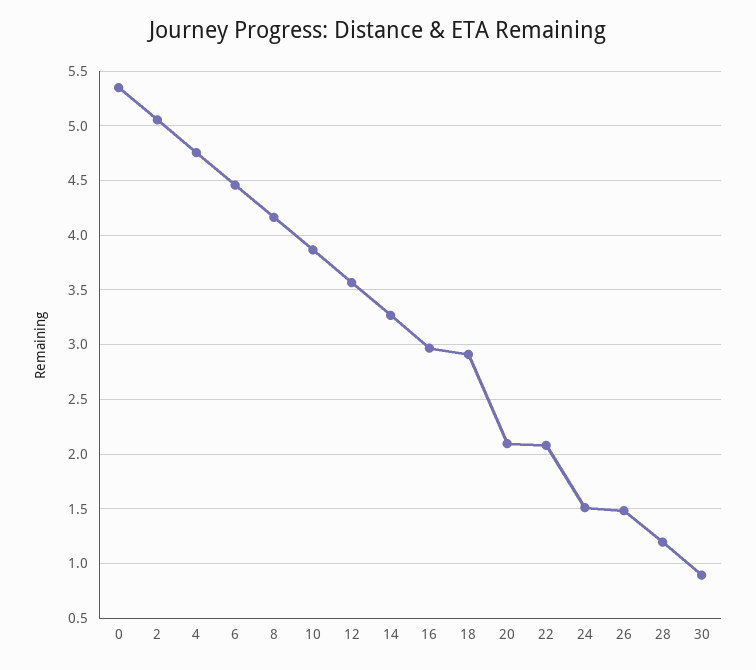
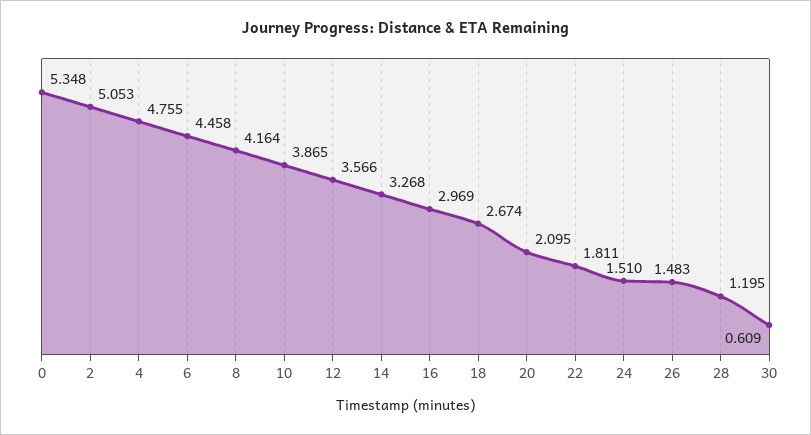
  {
    "0": 5.348,
    "2": 5.053,
    "4": 4.755,
    "6": 4.458,
    "8": 4.164,
    "10": 3.865,
    "12": 3.566,
    "14": 3.268,
    "16": 2.969,
-   "18": 2.9,
+   "18": 2.674,
    "20": 2.095,
-   "22": 2.1,
+   "22": 1.811,
    "24": 1.51,
    "26": 1.483,
    "28": 1.195,
-   "30": 0.9
+   "30": 0.609
  }

